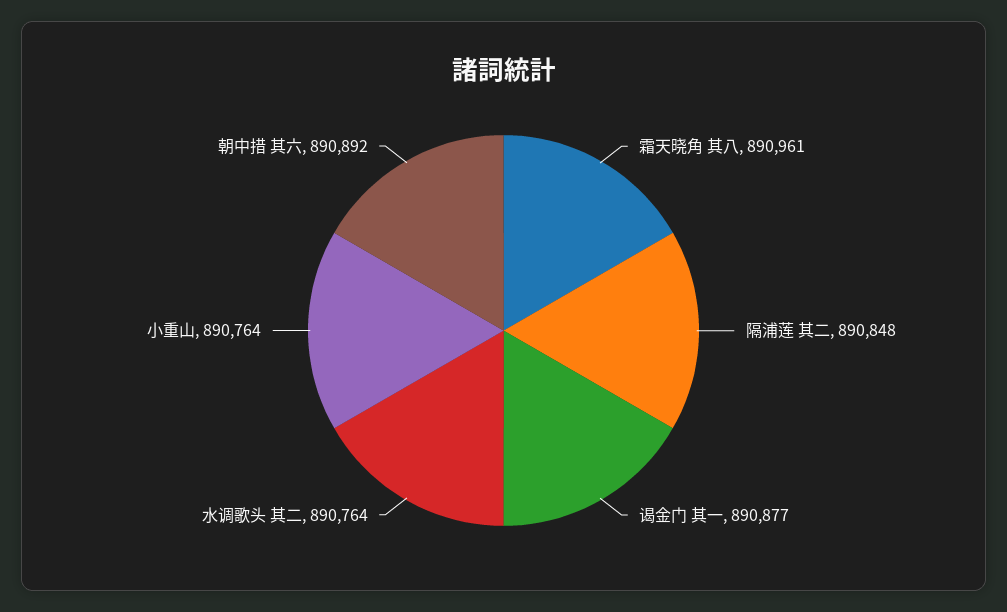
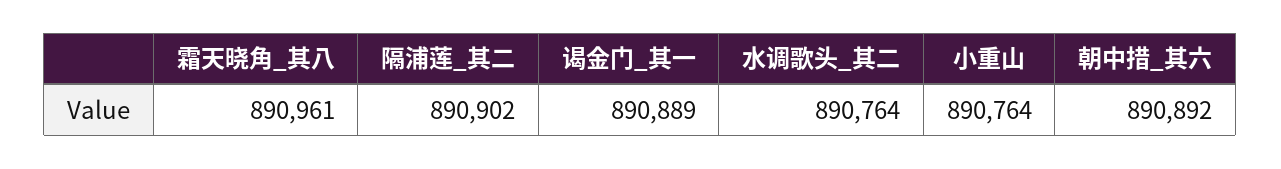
  {
    "霜天晓角 其八": 890961,
-   "隔浦莲 其二": 890848,
+   "隔浦莲 其二": 890902,
-   "谒金门 其一": 890877,
+   "谒金门 其一": 890889,
    "水调歌头 其二": 890764,
    "小重山": 890764,
    "朝中措 其六": 890892
  }

